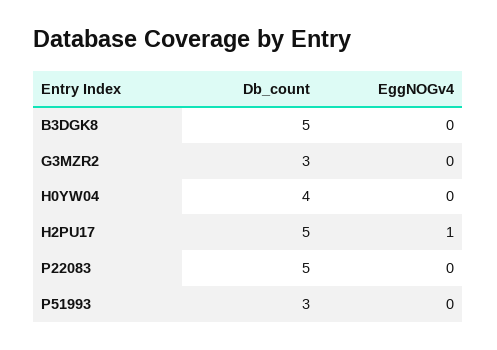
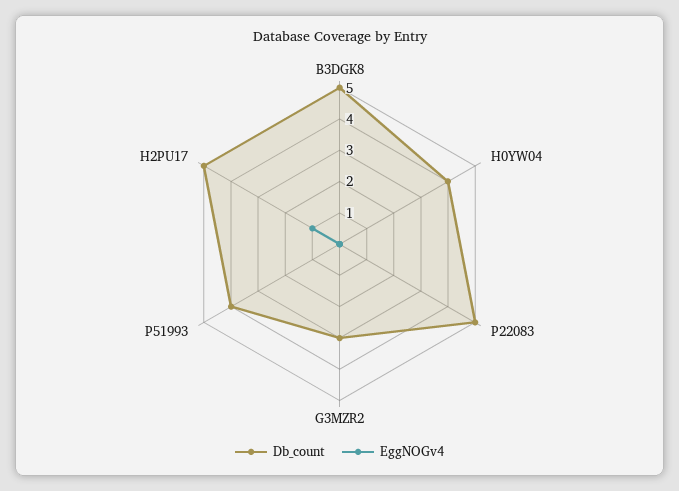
  {
    "Db_count": {
      "B3DGK8": 5,
      "G3MZR2": 3,
      "H0YW04": 4,
      "H2PU17": 5,
      "P22083": 5,
-     "P51993": 3
+     "P51993": 4
    },
    "EggNOGv4": {
      "B3DGK8": 0,
      "G3MZR2": 0,
      "H0YW04": 0,
      "H2PU17": 1,
      "P22083": 0,
      "P51993": 0
    }
  }

